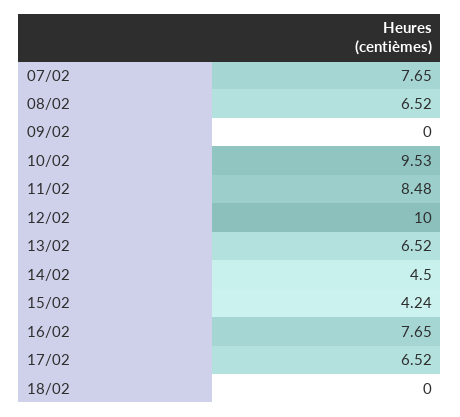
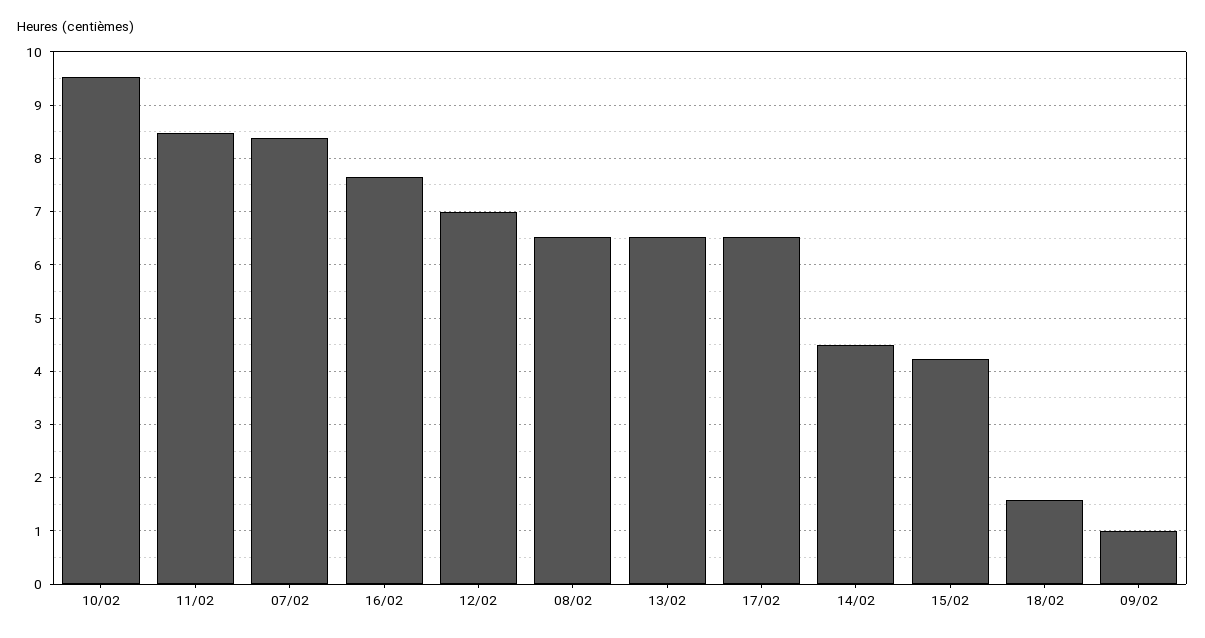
  {
-   "07/02": 7.65,
+   "07/02": 8.4,
    "08/02": 6.52,
-   "09/02": 0,
+   "09/02": 1,
    "10/02": 9.53,
    "11/02": 8.48,
-   "12/02": 10,
+   "12/02": 7,
    "13/02": 6.52,
    "14/02": 4.5,
    "15/02": 4.24,
    "16/02": 7.65,
    "17/02": 6.52,
-   "18/02": 0
+   "18/02": 1.6
  }

